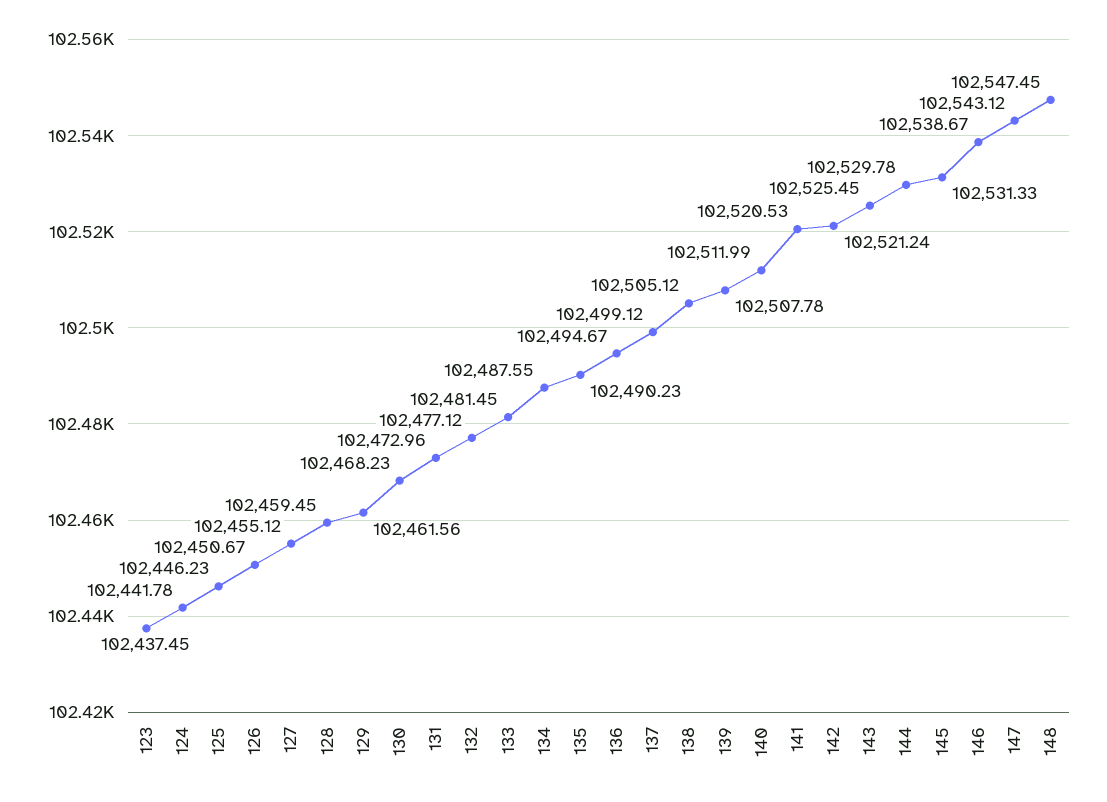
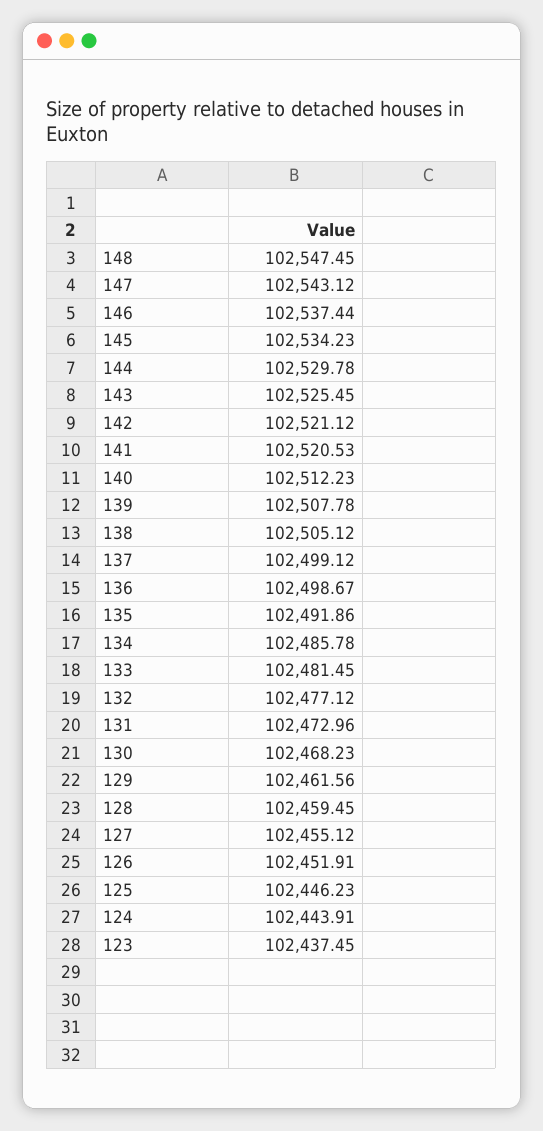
  {
    "123": 102437.45,
-   "124": 102441.78,
+   "124": 102443.91,
    "125": 102446.23,
-   "126": 102450.67,
+   "126": 102451.91,
    "127": 102455.12,
    "128": 102459.45,
    "129": 102461.56,
    "130": 102468.23,
    "131": 102472.96,
    "132": 102477.12,
    "133": 102481.45,
-   "134": 102487.55,
+   "134": 102485.78,
-   "135": 102490.23,
+   "135": 102491.86,
-   "136": 102494.67,
+   "136": 102498.67,
    "137": 102499.12,
    "138": 102505.12,
    "139": 102507.78,
-   "140": 102511.99,
+   "140": 102512.23,
    "141": 102520.53,
-   "142": 102521.24,
+   "142": 102521.12,
    "143": 102525.45,
    "144": 102529.78,
-   "145": 102531.33,
+   "145": 102534.23,
-   "146": 102538.67,
+   "146": 102537.44,
    "147": 102543.12,
    "148": 102547.45
  }

